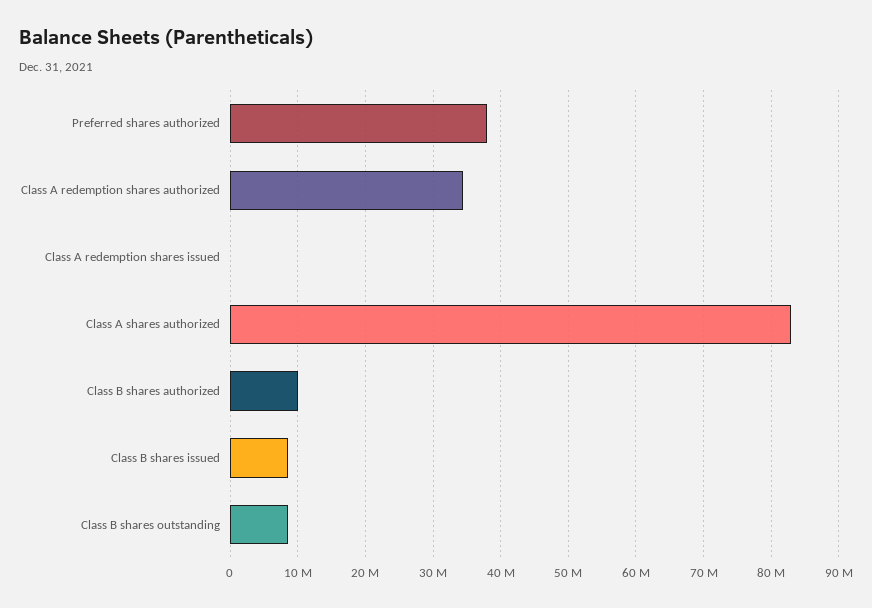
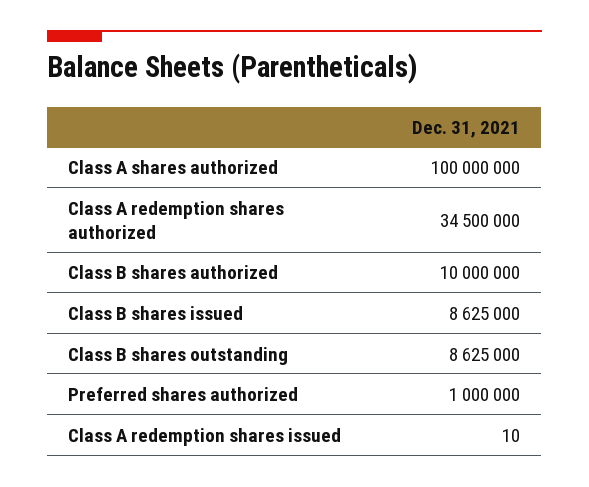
  {
-   "Preferred shares authorized": 38000000,
+   "Preferred shares authorized": 1000000,
    "Class A redemption shares authorized": 34500000,
    "Class A redemption shares issued": 10,
-   "Class A shares authorized": 83000000,
+   "Class A shares authorized": 100000000,
    "Class B shares authorized": 10000000,
    "Class B shares issued": 8625000,
    "Class B shares outstanding": 8625000
  }

